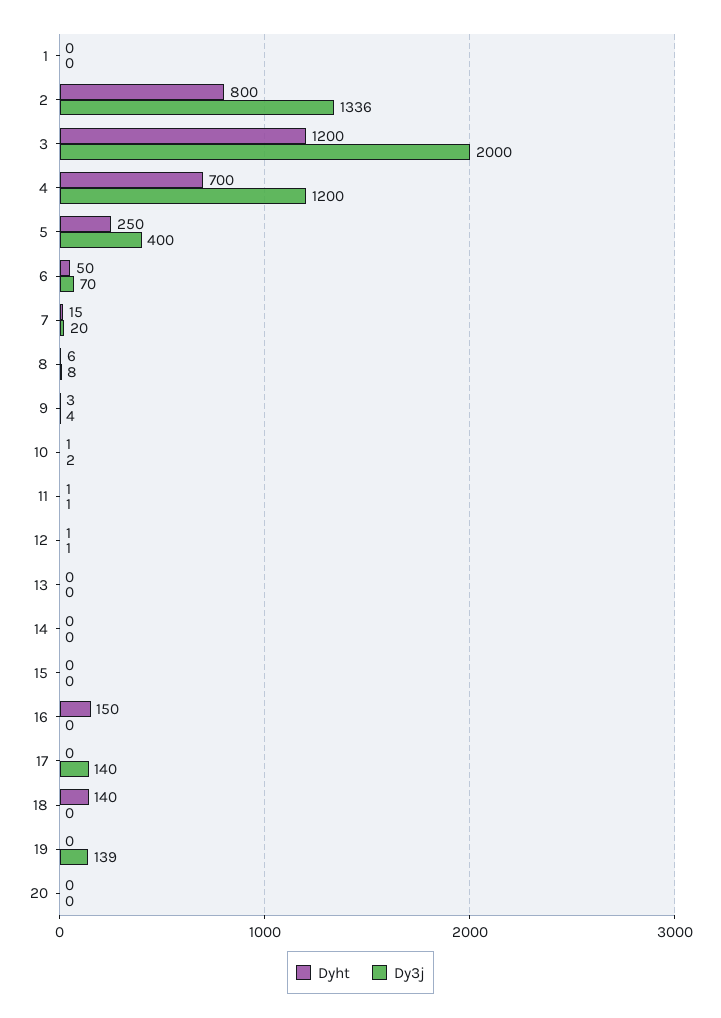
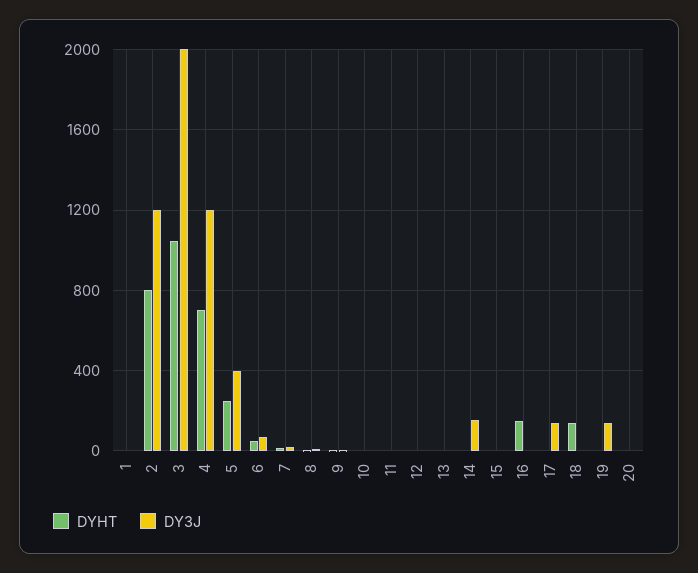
  {
    "Dyht": {
      "1": 0,
      "2": 800,
-     "3": 1200,
+     "3": 1050,
      "4": 700,
      "5": 250,
      "6": 50,
      "7": 15,
      "8": 6,
      "9": 3,
      "10": 1,
      "11": 1,
      "12": 1,
      "13": 0,
      "14": 0,
      "15": 0,
      "16": 150,
      "17": 0,
      "18": 140,
      "19": 0,
      "20": 0
    },
    "Dy3j": {
      "1": 0,
-     "2": 1336,
+     "2": 1200,
      "3": 2000,
      "4": 1200,
      "5": 400,
      "6": 70,
      "7": 20,
      "8": 8,
      "9": 4,
      "10": 2,
      "11": 1,
      "12": 1,
      "13": 0,
-     "14": 0,
+     "14": 150,
      "15": 0,
      "16": 0,
      "17": 140,
      "18": 0,
      "19": 139,
      "20": 0
    }
  }

